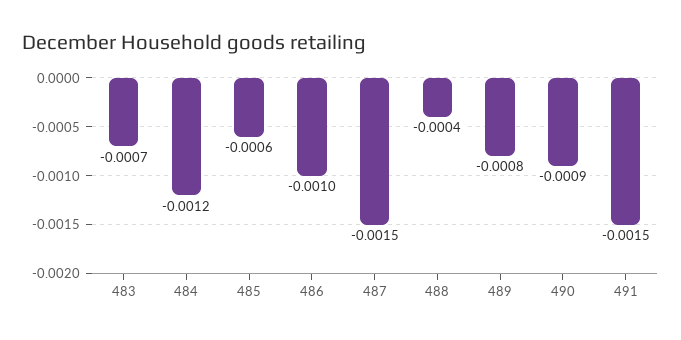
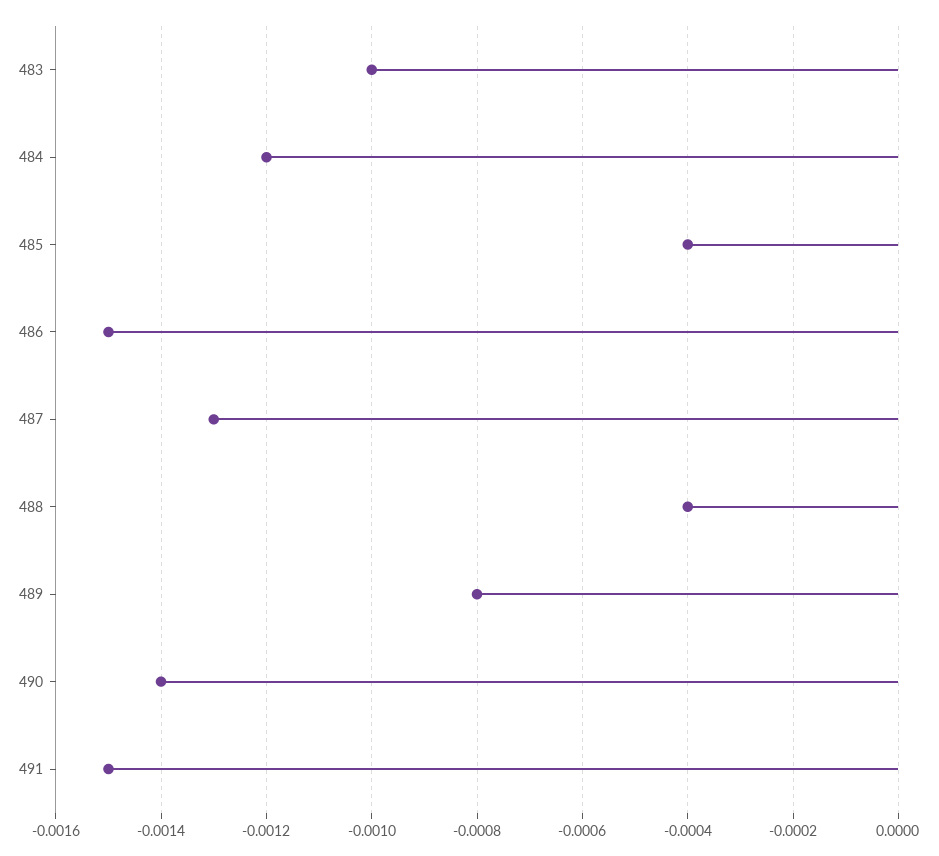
  {
-   "483": -0.0007,
+   "483": -0.001,
    "484": -0.0012,
-   "485": -0.0006,
+   "485": -0.0004,
-   "486": -0.001,
+   "486": -0.0015,
-   "487": -0.0015,
+   "487": -0.0013,
    "488": -0.0004,
    "489": -0.0008,
-   "490": -0.0009,
+   "490": -0.0014,
    "491": -0.0015
  }

